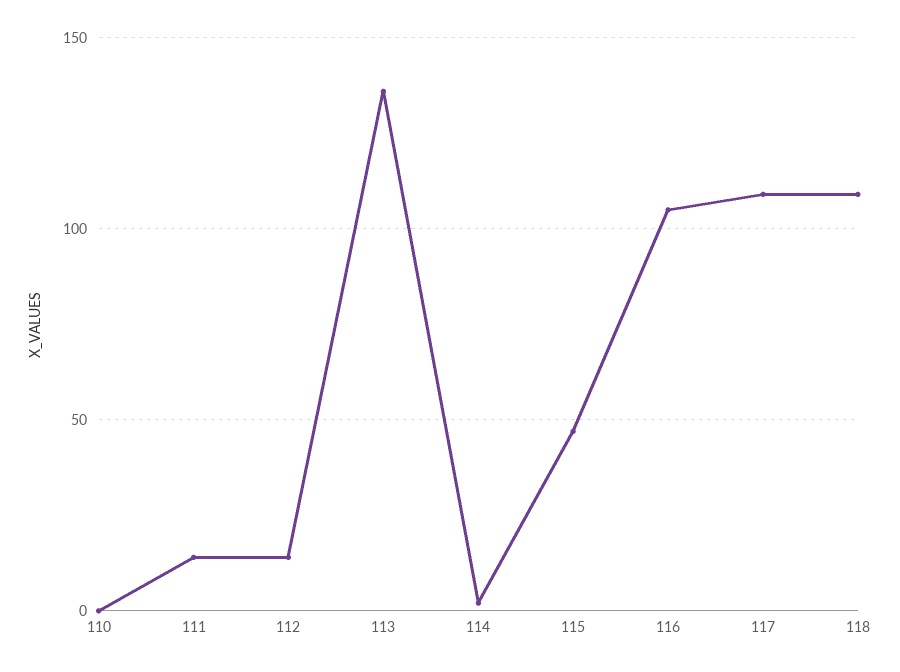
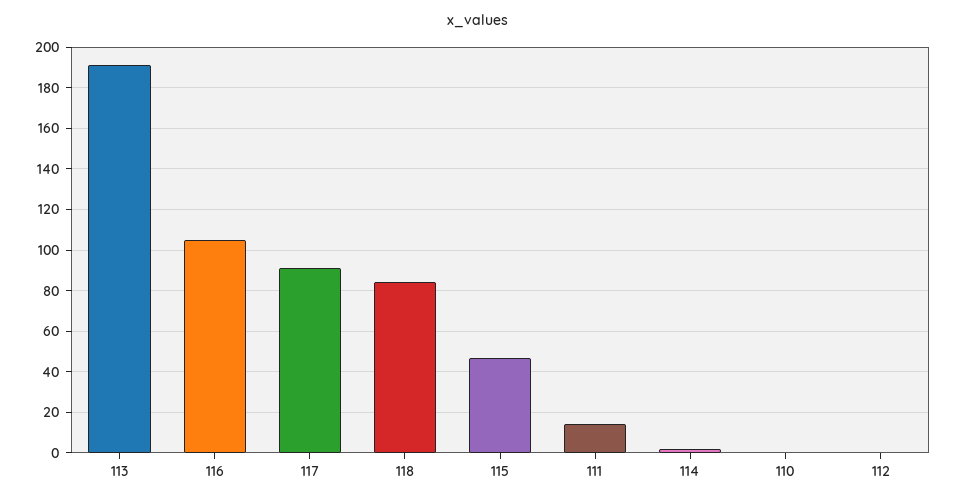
  {
    "110": 0,
    "111": 15,
-   "112": 15,
+   "112": 0,
-   "113": 135,
+   "113": 190,
    "114": 0,
    "115": 45,
    "116": 105,
-   "117": 110,
+   "117": 90,
-   "118": 110
+   "118": 85
  }

